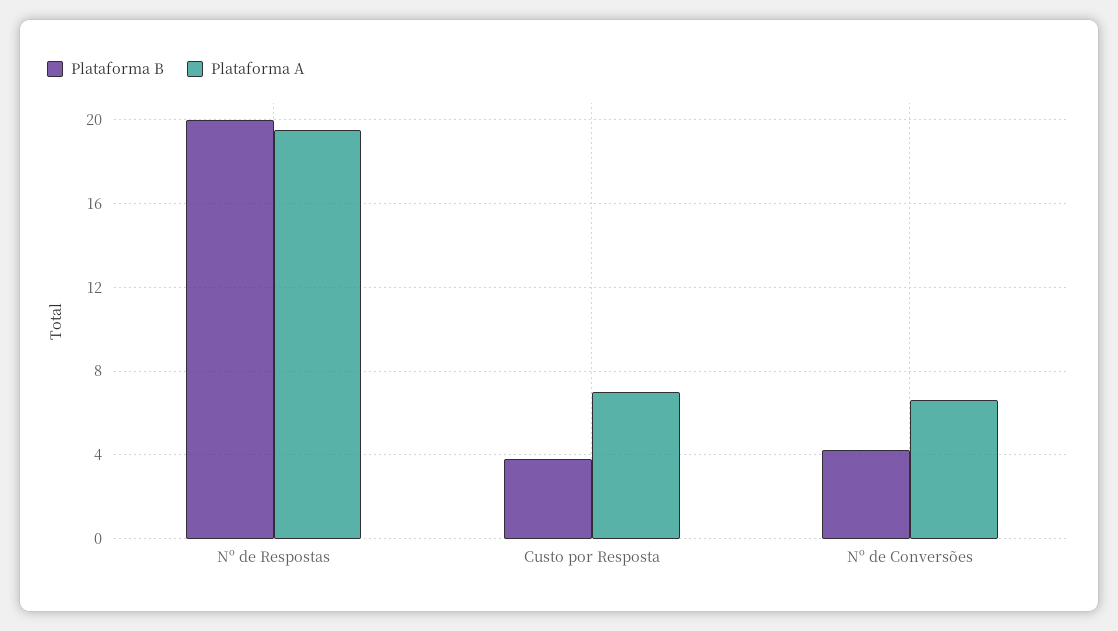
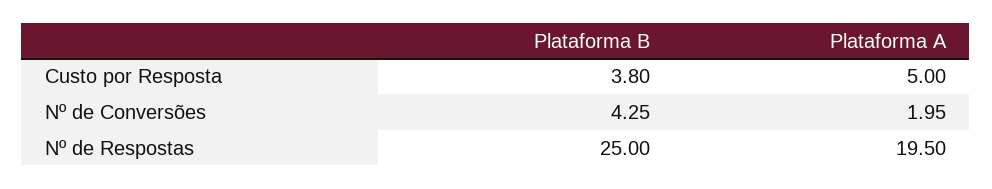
  {
    "Plataforma B": {
-     "Nº de Respostas": 20,
+     "Nº de Respostas": 25,
      "Custo por Resposta": 3.8,
      "Nº de Conversões": 4.25
    },
    "Plataforma A": {
      "Nº de Respostas": 19.5,
-     "Custo por Resposta": 7,
+     "Custo por Resposta": 5,
-     "Nº de Conversões": 6.5
+     "Nº de Conversões": 1.95
    }
  }

